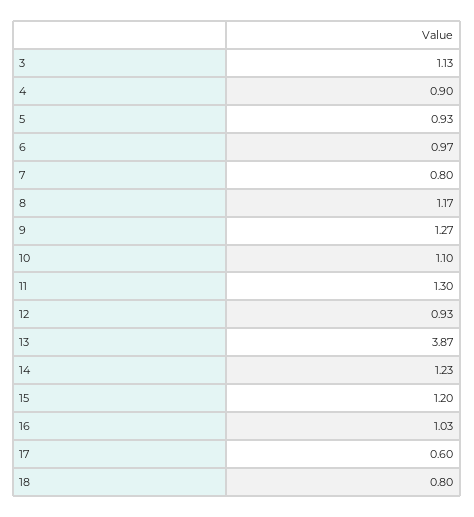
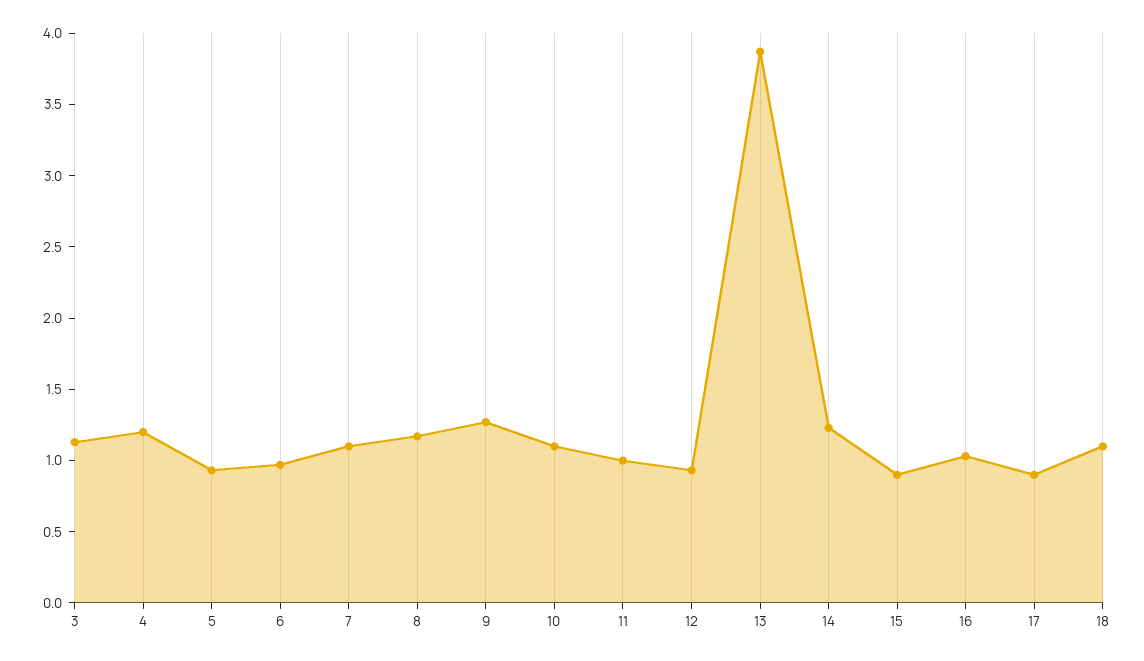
  {
    "3": 1.13,
-   "4": 0.9,
+   "4": 1.2,
    "5": 0.93,
    "6": 0.97,
-   "7": 0.8,
+   "7": 1.1,
    "8": 1.17,
    "9": 1.27,
    "10": 1.1,
-   "11": 1.3,
+   "11": 1,
    "12": 0.93,
    "13": 3.87,
    "14": 1.23,
-   "15": 1.2,
+   "15": 0.9,
    "16": 1.03,
-   "17": 0.6,
+   "17": 0.9,
-   "18": 0.8
+   "18": 1.1
  }

